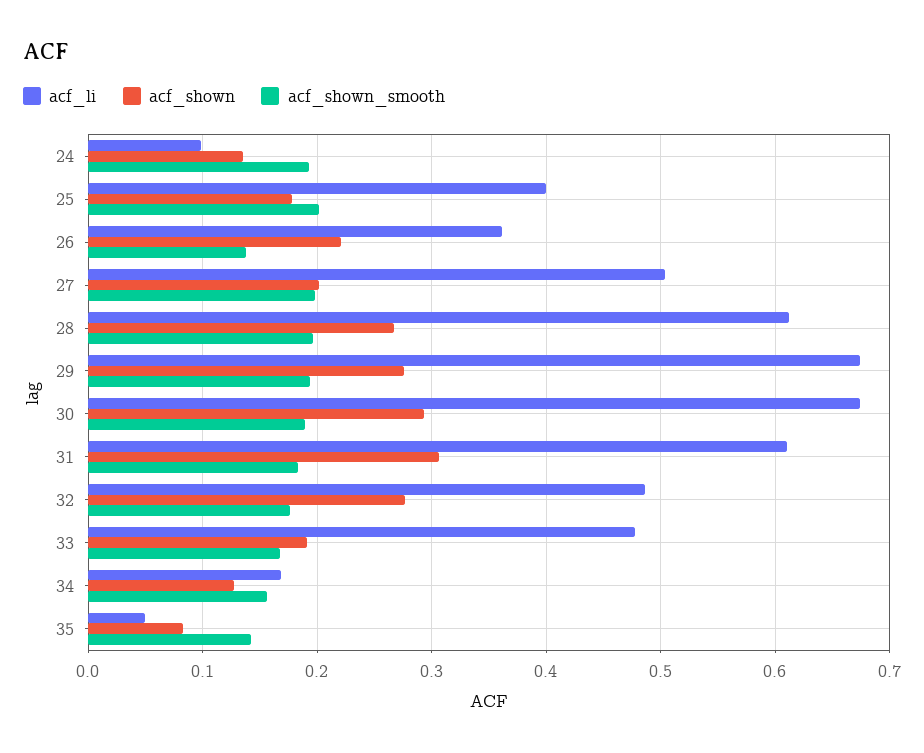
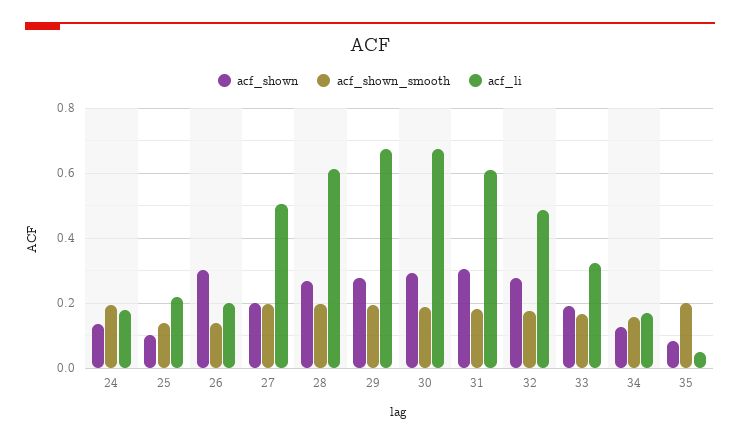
  {
    "acf_li": {
-     "24": 0.1,
+     "24": 0.18,
-     "25": 0.4,
+     "25": 0.22,
-     "26": 0.36,
+     "26": 0.2,
      "27": 0.5,
      "28": 0.61,
      "29": 0.67,
      "30": 0.67,
      "31": 0.61,
      "32": 0.49,
-     "33": 0.48,
+     "33": 0.32,
      "34": 0.17,
      "35": 0.05
    },
    "acf_shown": {
      "24": 0.14,
-     "25": 0.18,
+     "25": 0.1,
-     "26": 0.22,
+     "26": 0.3,
      "27": 0.2,
      "28": 0.27,
      "29": 0.28,
      "30": 0.29,
      "31": 0.31,
      "32": 0.28,
      "33": 0.19,
      "34": 0.13,
      "35": 0.08
    },
    "acf_shown_smooth": {
      "24": 0.19,
-     "25": 0.2,
+     "25": 0.14,
      "26": 0.14,
      "27": 0.2,
      "28": 0.2,
      "29": 0.19,
      "30": 0.19,
      "31": 0.18,
      "32": 0.18,
      "33": 0.17,
      "34": 0.16,
-     "35": 0.14
+     "35": 0.2
    }
  }

